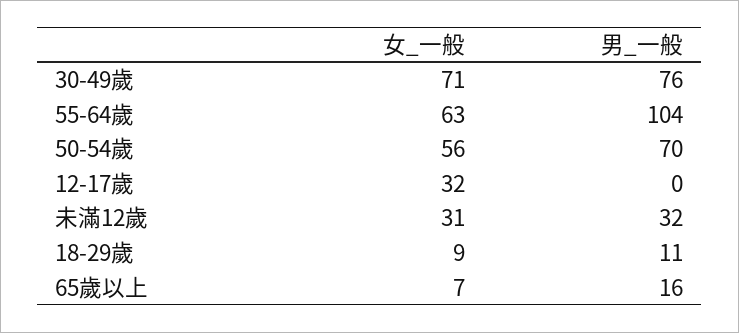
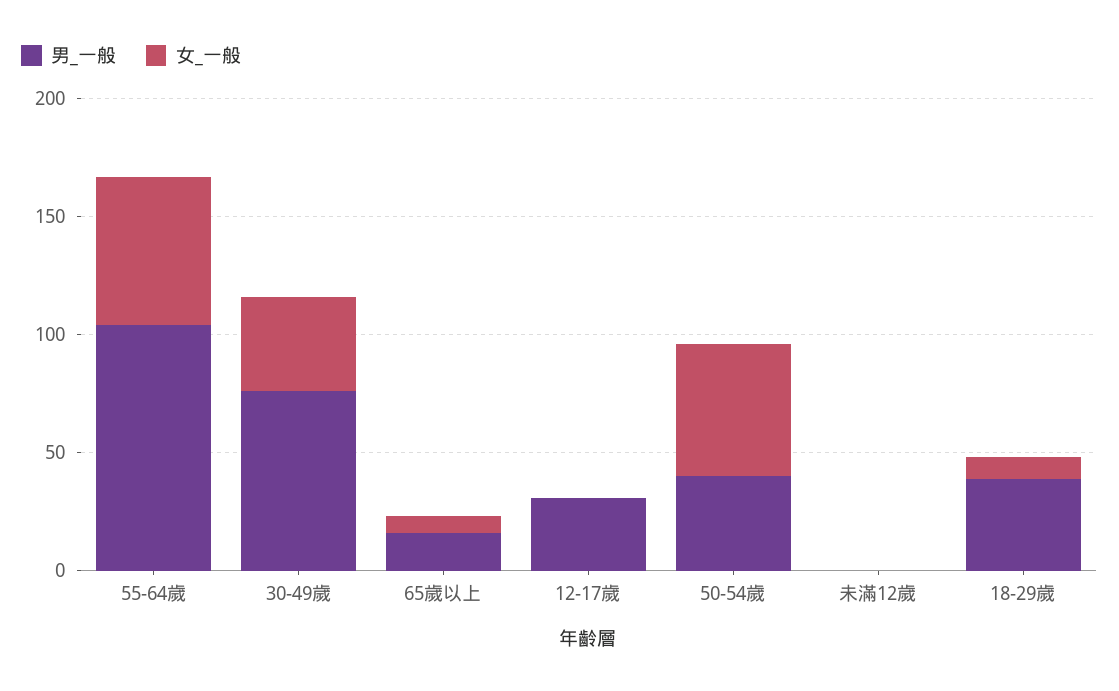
  {
    "女_一般": {
-     "30-49歲": 71,
+     "30-49歲": 40,
      "55-64歲": 63,
      "50-54歲": 56,
-     "12-17歲": 32,
+     "12-17歲": 0,
-     "未滿12歲": 31,
+     "未滿12歲": 0,
      "18-29歲": 9,
      "65歲以上": 7
    },
    "男_一般": {
      "30-49歲": 76,
      "55-64歲": 104,
-     "50-54歲": 70,
+     "50-54歲": 40,
-     "12-17歲": 0,
+     "12-17歲": 30,
-     "未滿12歲": 32,
+     "未滿12歲": 0,
-     "18-29歲": 11,
+     "18-29歲": 40,
      "65歲以上": 16
    }
  }

